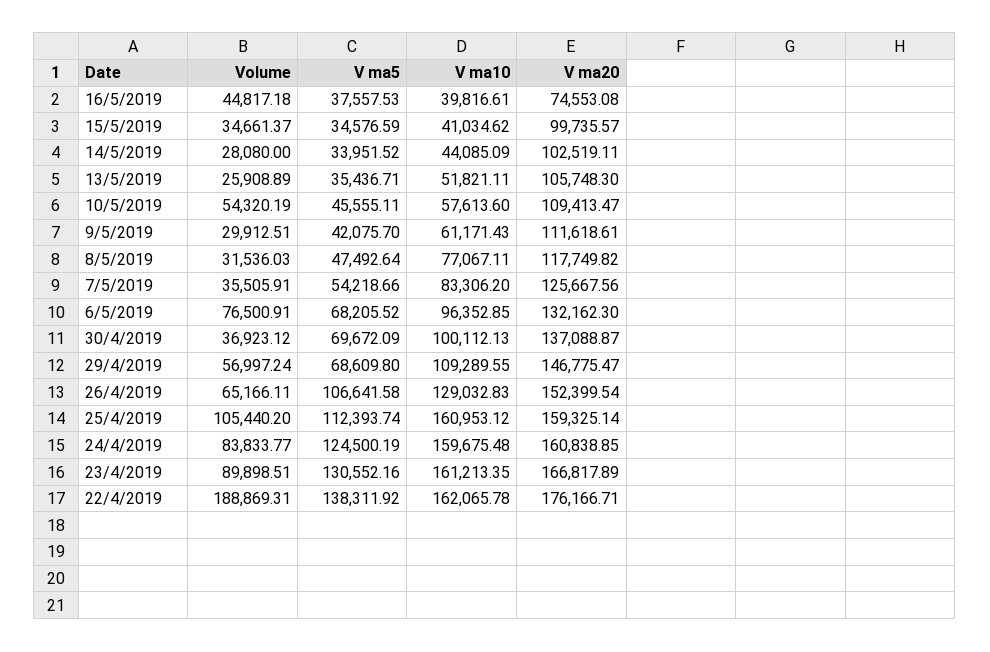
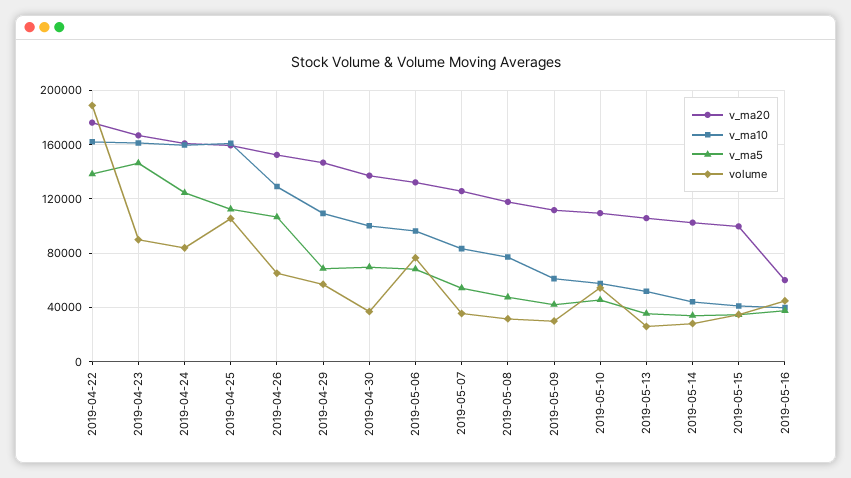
  {
    "Volume": {
      "16/5/2019": 44817.18,
      "15/5/2019": 34661.37,
      "14/5/2019": 28080,
      "13/5/2019": 25908.89,
      "10/5/2019": 54320.19,
      "9/5/2019": 29912.51,
      "8/5/2019": 31536.03,
      "7/5/2019": 35505.91,
      "6/5/2019": 76500.91,
      "30/4/2019": 36923.12,
      "29/4/2019": 56997.24,
      "26/4/2019": 65166.11,
      "25/4/2019": 105440.2,
      "24/4/2019": 83833.77,
      "23/4/2019": 89898.51,
      "22/4/2019": 188869.31
    },
    "V ma5": {
      "16/5/2019": 37557.53,
      "15/5/2019": 34576.59,
      "14/5/2019": 33951.52,
      "13/5/2019": 35436.71,
      "10/5/2019": 45555.11,
      "9/5/2019": 42075.7,
      "8/5/2019": 47492.64,
      "7/5/2019": 54218.66,
      "6/5/2019": 68205.52,
      "30/4/2019": 69672.09,
      "29/4/2019": 68609.8,
      "26/4/2019": 106641.58,
      "25/4/2019": 112393.74,
      "24/4/2019": 124500.19,
-     "23/4/2019": 130552.16,
+     "23/4/2019": 145000,
      "22/4/2019": 138311.92
    },
    "V ma10": {
      "16/5/2019": 39816.61,
      "15/5/2019": 41034.62,
      "14/5/2019": 44085.09,
      "13/5/2019": 51821.11,
      "10/5/2019": 57613.6,
      "9/5/2019": 61171.43,
      "8/5/2019": 77067.11,
      "7/5/2019": 83306.2,
      "6/5/2019": 96352.85,
      "30/4/2019": 100112.13,
      "29/4/2019": 109289.55,
      "26/4/2019": 129032.83,
      "25/4/2019": 160953.12,
      "24/4/2019": 159675.48,
      "23/4/2019": 161213.35,
      "22/4/2019": 162065.78
    },
    "V ma20": {
-     "16/5/2019": 74553.08,
+     "16/5/2019": 60000,
      "15/5/2019": 99735.57,
      "14/5/2019": 102519.11,
      "13/5/2019": 105748.3,
      "10/5/2019": 109413.47,
      "9/5/2019": 111618.61,
      "8/5/2019": 117749.82,
      "7/5/2019": 125667.56,
      "6/5/2019": 132162.3,
      "30/4/2019": 137088.87,
      "29/4/2019": 146775.47,
      "26/4/2019": 152399.54,
      "25/4/2019": 159325.14,
      "24/4/2019": 160838.85,
      "23/4/2019": 166817.89,
      "22/4/2019": 176166.71
    }
  }

